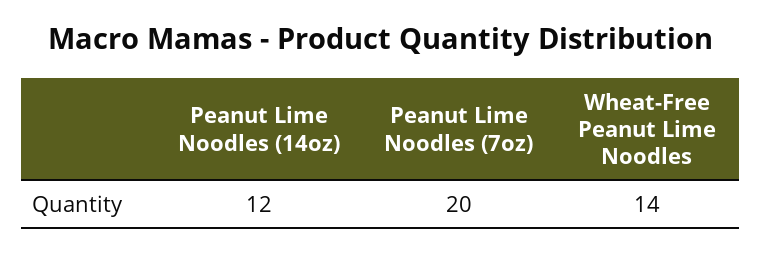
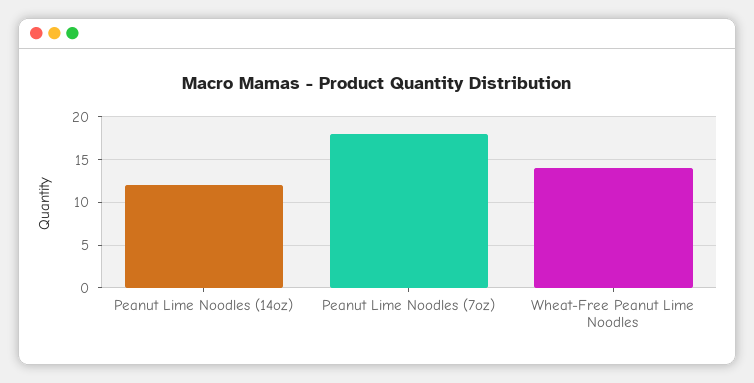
  {
    "Peanut Lime Noodles (14oz)": 12,
-   "Peanut Lime Noodles (7oz)": 20,
+   "Peanut Lime Noodles (7oz)": 18,
    "Wheat-Free Peanut Lime Noodles": 14
  }

